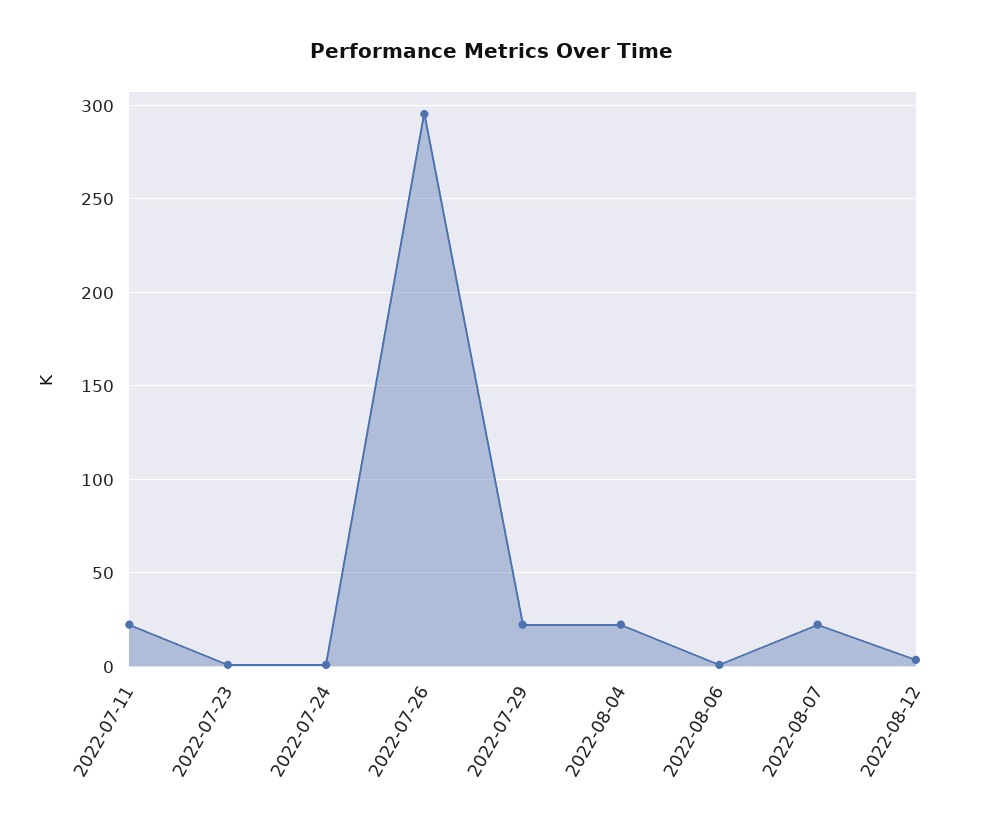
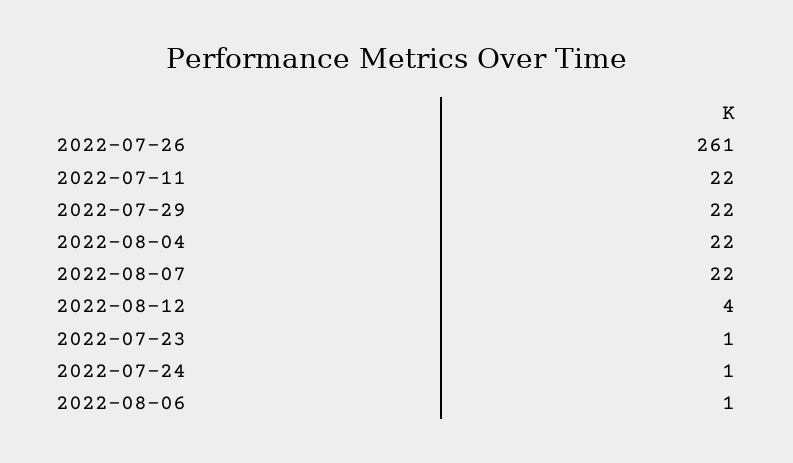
  {
    "2022-07-11": 22,
    "2022-07-23": 1,
    "2022-07-24": 1,
-   "2022-07-26": 295,
+   "2022-07-26": 261,
    "2022-07-29": 22,
    "2022-08-04": 22,
    "2022-08-06": 1,
    "2022-08-07": 22,
    "2022-08-12": 4
  }

